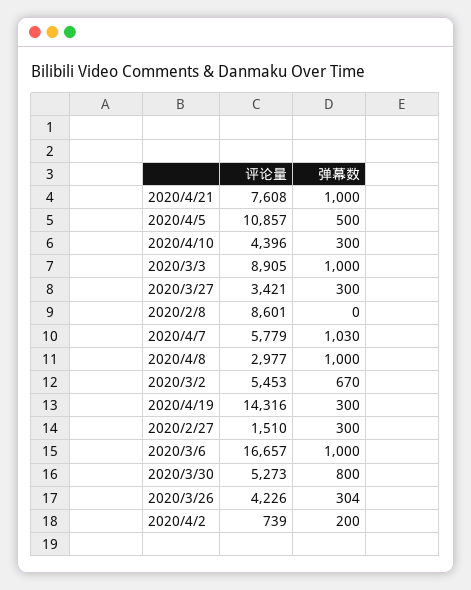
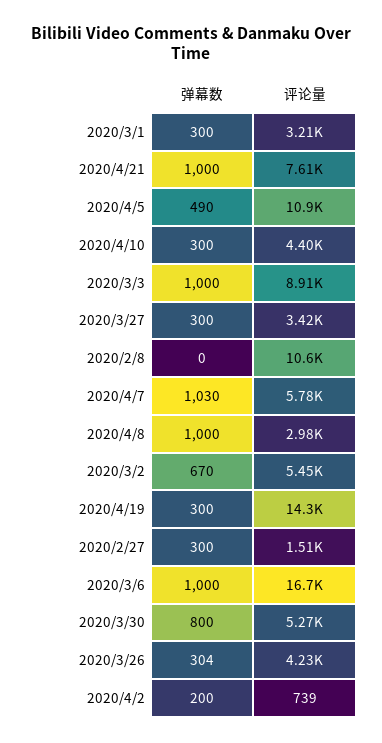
  {
    "评论量": {
      "2020/4/21": 7608,
      "2020/4/5": 10857,
      "2020/4/10": 4396,
      "2020/3/3": 8905,
      "2020/3/27": 3421,
-     "2020/2/8": 8601,
+     "2020/2/8": 10600,
      "2020/4/7": 5779,
      "2020/4/8": 2977,
      "2020/3/2": 5453,
      "2020/4/19": 14316,
      "2020/2/27": 1510,
      "2020/3/6": 16657,
      "2020/3/30": 5273,
      "2020/3/26": 4226,
-     "2020/4/2": 739
+     "2020/4/2": 739,
+     "2020/3/1": 3210
    },
    "弹幕数": {
      "2020/4/21": 1000,
-     "2020/4/5": 500,
+     "2020/4/5": 490,
      "2020/4/10": 300,
      "2020/3/3": 1000,
      "2020/3/27": 300,
      "2020/2/8": 0,
      "2020/4/7": 1030,
      "2020/4/8": 1000,
      "2020/3/2": 670,
      "2020/4/19": 300,
      "2020/2/27": 300,
      "2020/3/6": 1000,
      "2020/3/30": 800,
      "2020/3/26": 304,
-     "2020/4/2": 200
+     "2020/4/2": 200,
+     "2020/3/1": 300
    }
  }

